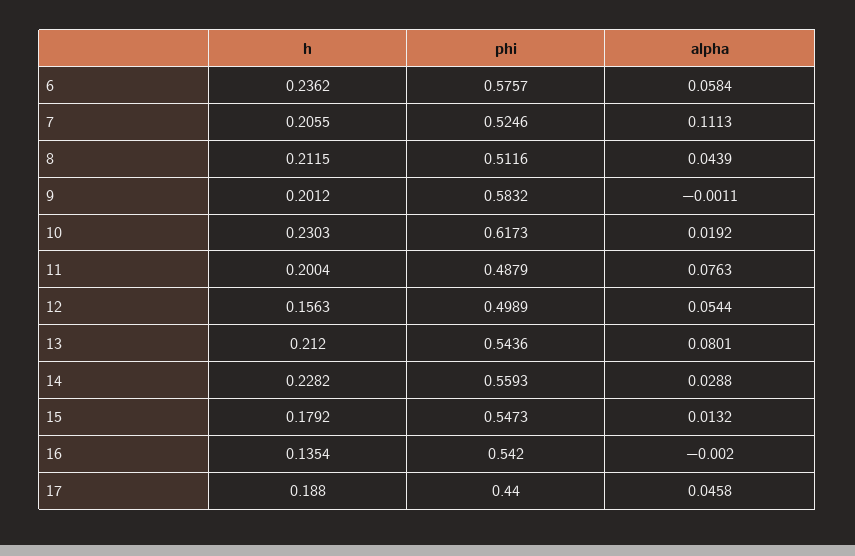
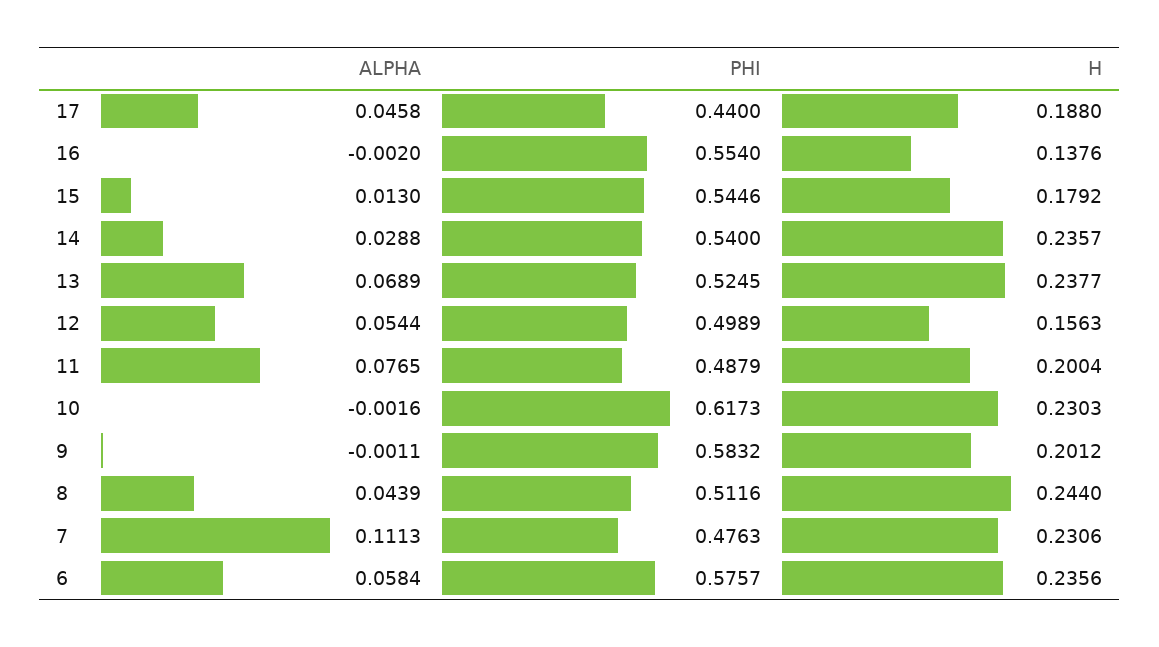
  {
    "h": {
-     "6": 0.2362,
+     "6": 0.2356,
-     "7": 0.2055,
+     "7": 0.2306,
-     "8": 0.2115,
+     "8": 0.244,
      "9": 0.2012,
      "10": 0.2303,
      "11": 0.2004,
      "12": 0.1563,
-     "13": 0.212,
+     "13": 0.2377,
-     "14": 0.2282,
+     "14": 0.2357,
      "15": 0.1792,
-     "16": 0.1354,
+     "16": 0.1376,
      "17": 0.188
    },
    "phi": {
      "6": 0.5757,
-     "7": 0.5246,
+     "7": 0.4763,
      "8": 0.5116,
      "9": 0.5832,
      "10": 0.6173,
      "11": 0.4879,
      "12": 0.4989,
-     "13": 0.5436,
+     "13": 0.5245,
-     "14": 0.5593,
+     "14": 0.54,
-     "15": 0.5473,
+     "15": 0.5446,
-     "16": 0.542,
+     "16": 0.554,
      "17": 0.44
    },
    "alpha": {
      "6": 0.0584,
      "7": 0.1113,
      "8": 0.0439,
      "9": -0.0011,
-     "10": 0.0192,
+     "10": -0.0016,
-     "11": 0.0763,
+     "11": 0.0765,
      "12": 0.0544,
-     "13": 0.0801,
+     "13": 0.0689,
      "14": 0.0288,
-     "15": 0.0132,
+     "15": 0.013,
      "16": -0.002,
      "17": 0.0458
    }
  }

